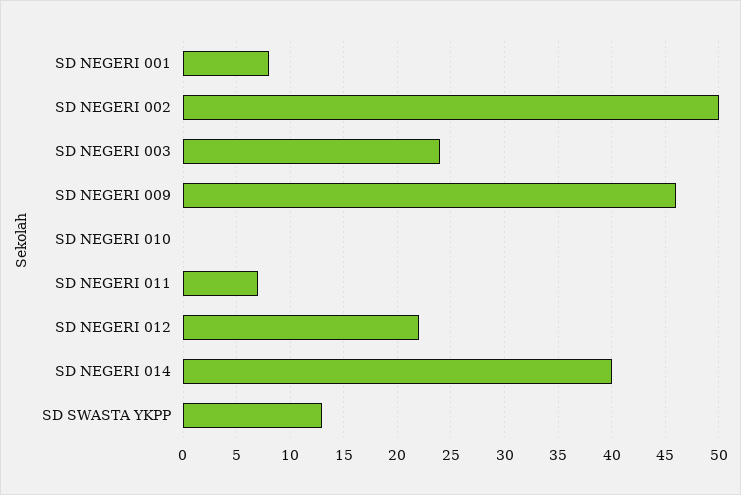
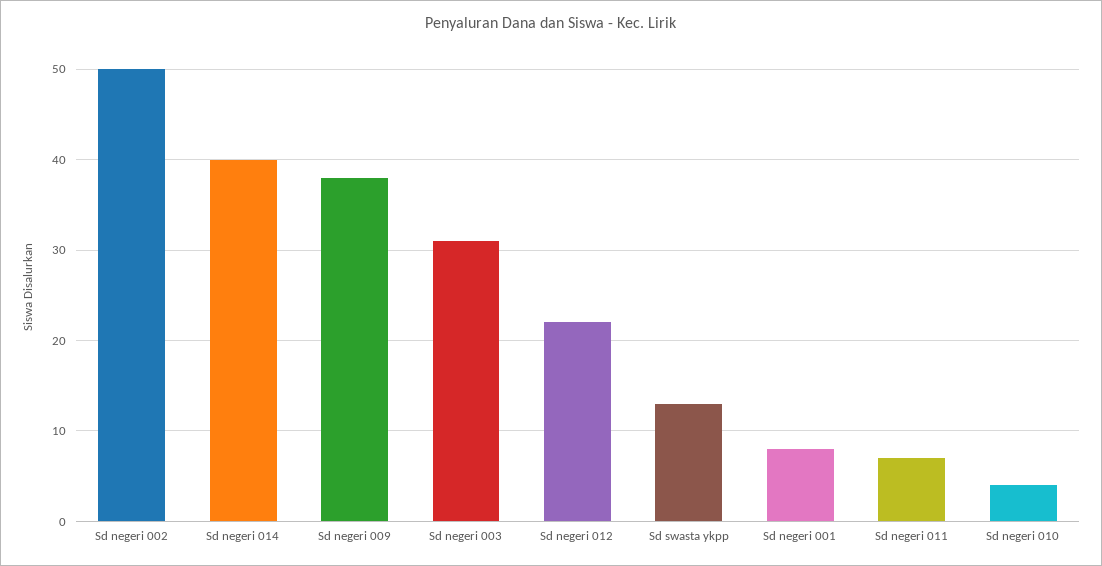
  {
    "SD NEGERI 001": 8,
    "SD NEGERI 002": 50,
-   "SD NEGERI 003": 24,
+   "SD NEGERI 003": 31,
-   "SD NEGERI 009": 46,
+   "SD NEGERI 009": 38,
-   "SD NEGERI 010": 0,
+   "SD NEGERI 010": 4,
    "SD NEGERI 011": 7,
    "SD NEGERI 012": 22,
    "SD NEGERI 014": 40,
    "SD SWASTA YKPP": 13
  }

